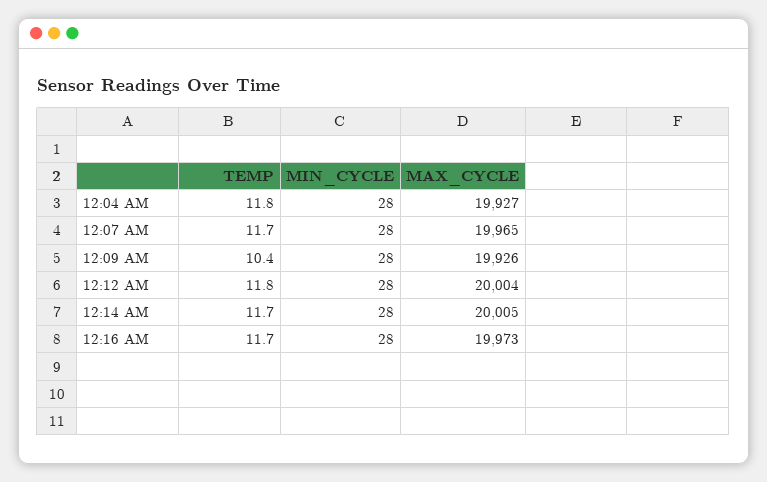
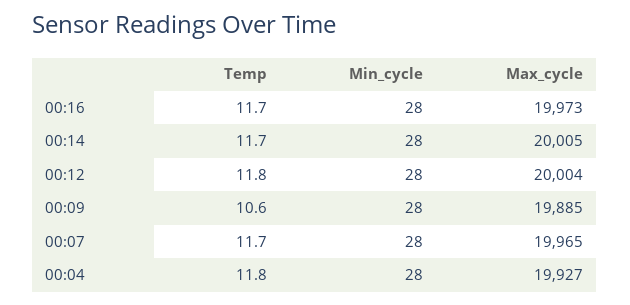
  {
    "TEMP": {
      "12:04 AM": 11.8,
      "12:07 AM": 11.7,
-     "12:09 AM": 10.4,
+     "12:09 AM": 10.6,
      "12:12 AM": 11.8,
      "12:14 AM": 11.7,
      "12:16 AM": 11.7
    },
    "MIN_CYCLE": {
      "12:04 AM": 28,
      "12:07 AM": 28,
      "12:09 AM": 28,
      "12:12 AM": 28,
      "12:14 AM": 28,
      "12:16 AM": 28
    },
    "MAX_CYCLE": {
      "12:04 AM": 19927,
      "12:07 AM": 19965,
-     "12:09 AM": 19926,
+     "12:09 AM": 19885,
      "12:12 AM": 20004,
      "12:14 AM": 20005,
      "12:16 AM": 19973
    }
  }

